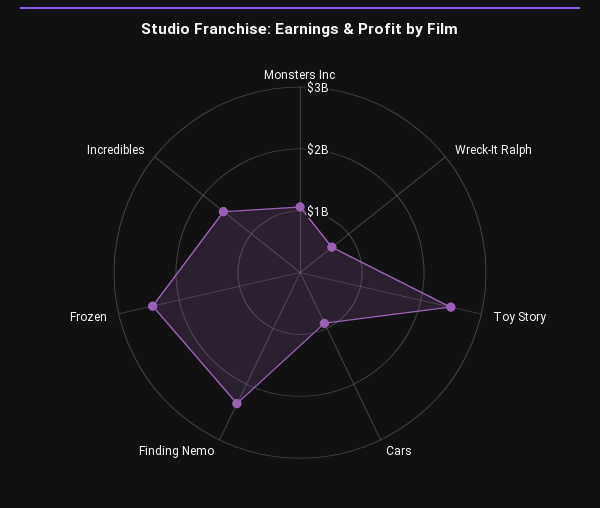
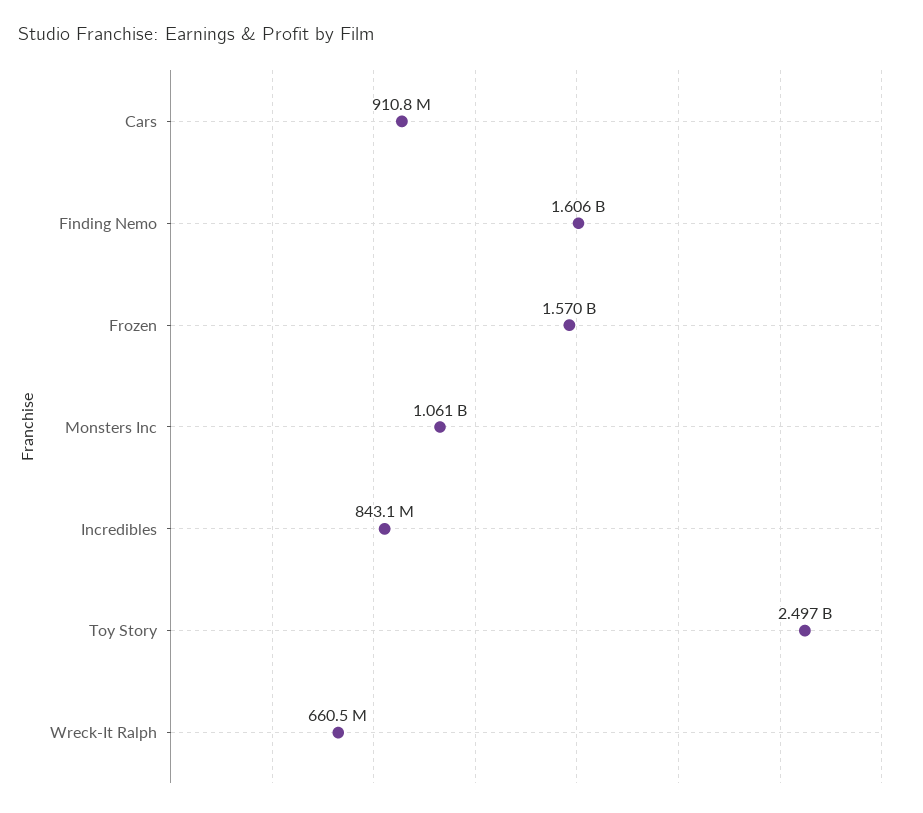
  {
    "Monsters Inc": 1061000000,
    "Wreck-It Ralph": 660500000,
    "Toy Story": 2497000000,
    "Cars": 910800000,
-   "Finding Nemo": 2400000000,
+   "Finding Nemo": 1606000000,
-   "Frozen": 2400000000,
+   "Frozen": 1570000000,
-   "Incredibles": 1600000000
+   "Incredibles": 843100000
  }

